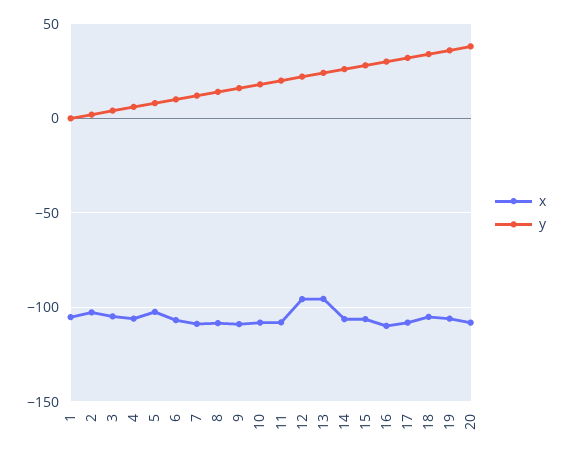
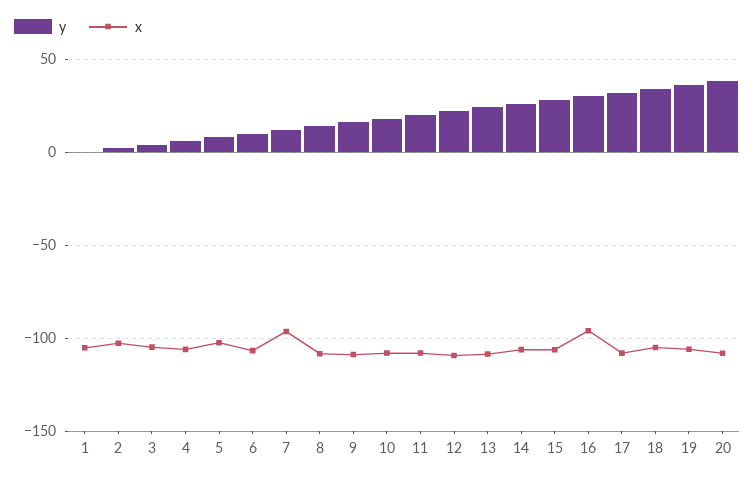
  {
    "x": {
      "1": -105,
      "2": -105,
      "3": -105,
      "4": -105,
      "5": -100,
      "6": -105,
-     "7": -110,
+     "7": -95,
      "8": -110,
      "9": -110,
      "10": -110,
      "11": -110,
-     "12": -95,
+     "12": -110,
-     "13": -95,
+     "13": -110,
      "14": -105,
      "15": -105,
-     "16": -110,
+     "16": -95,
      "17": -110,
      "18": -105,
      "19": -105,
      "20": -110
    },
    "y": {
      "1": 0,
      "2": 0,
      "3": 5,
      "4": 5,
      "5": 10,
      "6": 10,
      "7": 10,
      "8": 15,
      "9": 15,
      "10": 20,
      "11": 20,
      "12": 20,
      "13": 25,
      "14": 25,
      "15": 30,
      "16": 30,
      "17": 30,
      "18": 35,
      "19": 35,
      "20": 40
    }
  }

